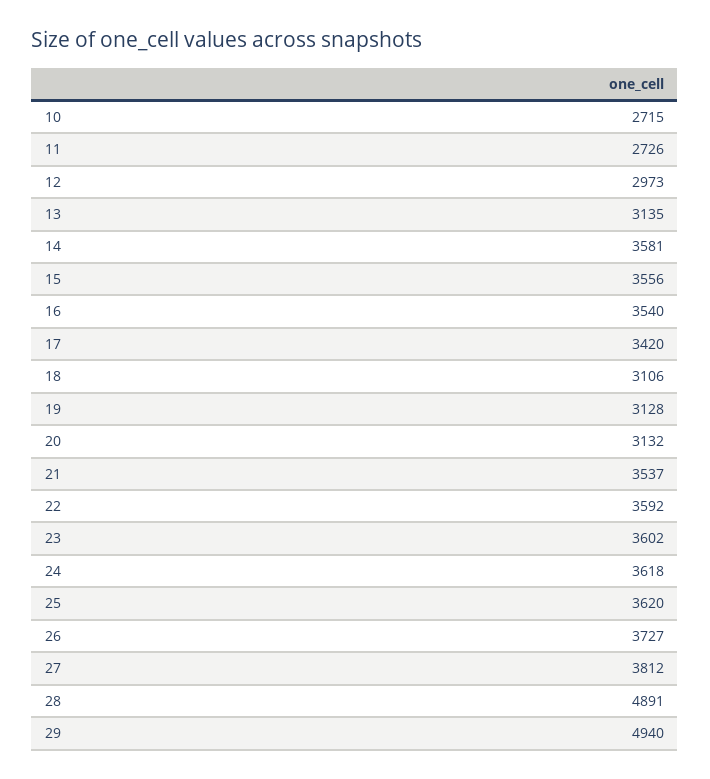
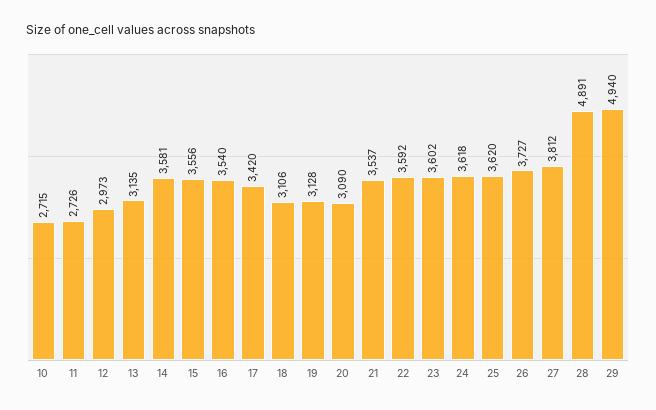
  {
    "10": 2715,
    "11": 2726,
    "12": 2973,
    "13": 3135,
    "14": 3581,
    "15": 3556,
    "16": 3540,
    "17": 3420,
    "18": 3106,
    "19": 3128,
-   "20": 3132,
+   "20": 3090,
    "21": 3537,
    "22": 3592,
    "23": 3602,
    "24": 3618,
    "25": 3620,
    "26": 3727,
    "27": 3812,
    "28": 4891,
    "29": 4940
  }

